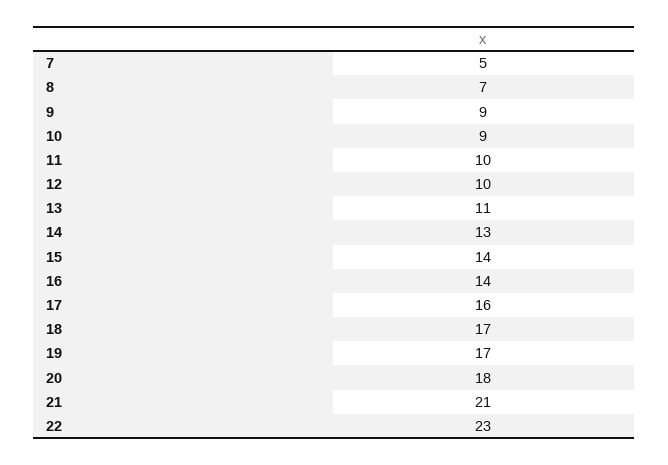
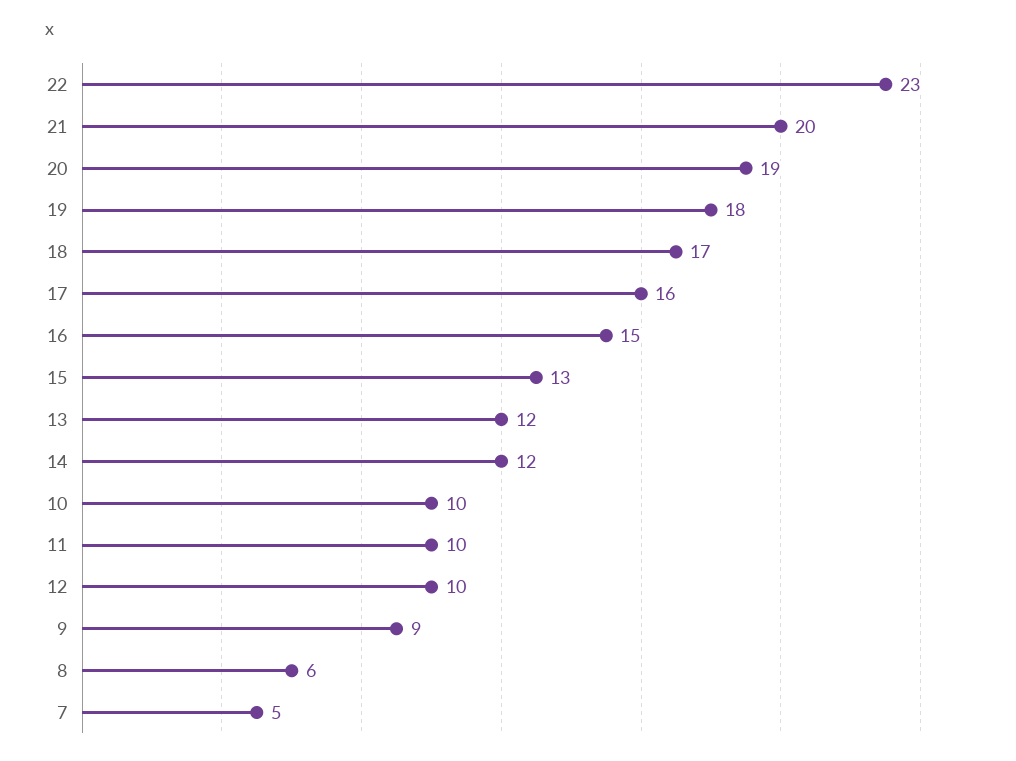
  {
    "7": 5,
-   "8": 7,
+   "8": 6,
    "9": 9,
-   "10": 9,
+   "10": 10,
    "11": 10,
    "12": 10,
-   "13": 11,
+   "13": 12,
-   "14": 13,
+   "14": 12,
-   "15": 14,
+   "15": 13,
-   "16": 14,
+   "16": 15,
    "17": 16,
    "18": 17,
-   "19": 17,
+   "19": 18,
-   "20": 18,
+   "20": 19,
-   "21": 21,
+   "21": 20,
    "22": 23
  }

